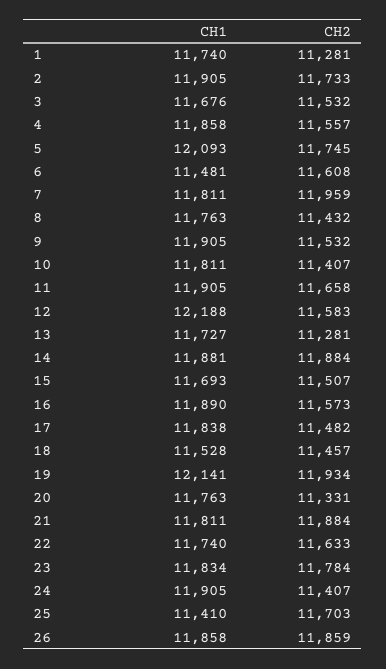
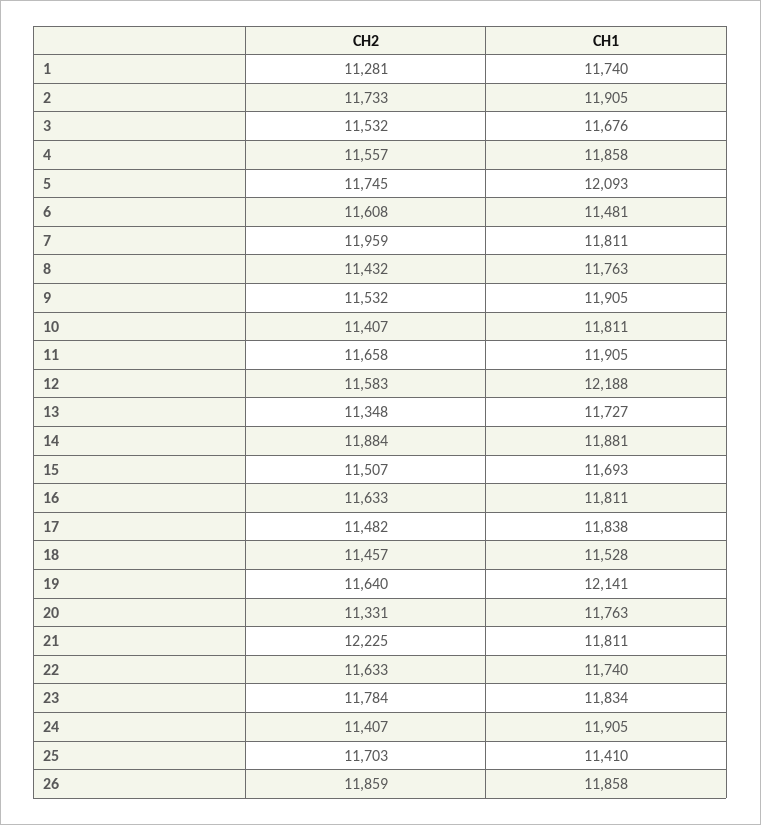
  {
    "CH1": {
      "1": 11740,
      "2": 11905,
      "3": 11676,
      "4": 11858,
      "5": 12093,
      "6": 11481,
      "7": 11811,
      "8": 11763,
      "9": 11905,
      "10": 11811,
      "11": 11905,
      "12": 12188,
      "13": 11727,
      "14": 11881,
      "15": 11693,
-     "16": 11890,
+     "16": 11811,
      "17": 11838,
      "18": 11528,
      "19": 12141,
      "20": 11763,
      "21": 11811,
      "22": 11740,
      "23": 11834,
      "24": 11905,
      "25": 11410,
      "26": 11858
    },
    "CH2": {
      "1": 11281,
      "2": 11733,
      "3": 11532,
      "4": 11557,
      "5": 11745,
      "6": 11608,
      "7": 11959,
      "8": 11432,
      "9": 11532,
      "10": 11407,
      "11": 11658,
      "12": 11583,
-     "13": 11281,
+     "13": 11348,
      "14": 11884,
      "15": 11507,
-     "16": 11573,
+     "16": 11633,
      "17": 11482,
      "18": 11457,
-     "19": 11934,
+     "19": 11640,
      "20": 11331,
-     "21": 11884,
+     "21": 12225,
      "22": 11633,
      "23": 11784,
      "24": 11407,
      "25": 11703,
      "26": 11859
    }
  }

